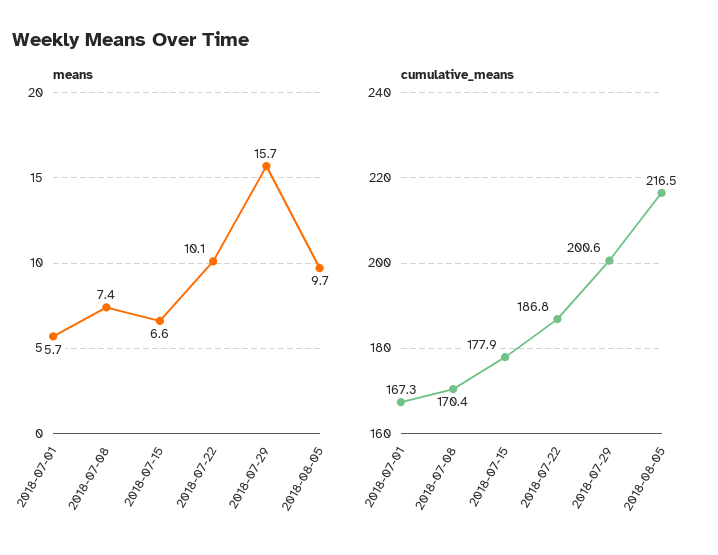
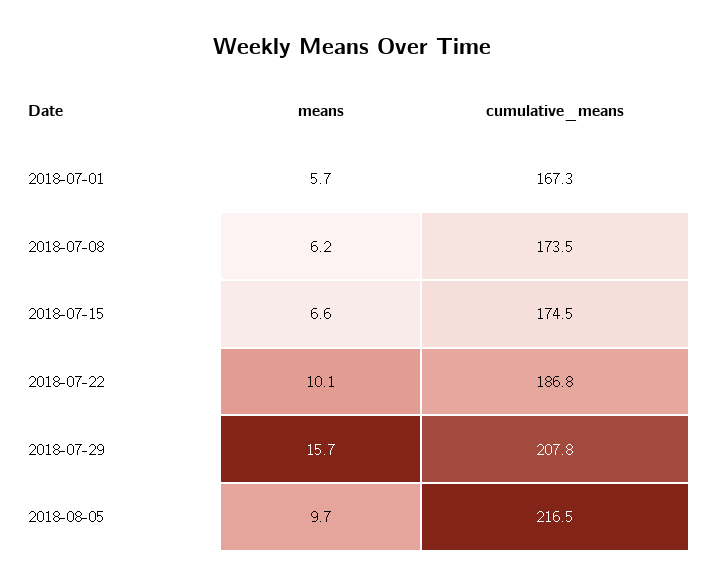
  {
    "means": {
      "2018-07-01": 5.7,
-     "2018-07-08": 7.4,
+     "2018-07-08": 6.2,
      "2018-07-15": 6.6,
      "2018-07-22": 10.1,
      "2018-07-29": 15.7,
      "2018-08-05": 9.7
    },
    "cumulative_means": {
      "2018-07-01": 167.3,
-     "2018-07-08": 170.4,
+     "2018-07-08": 173.5,
-     "2018-07-15": 177.9,
+     "2018-07-15": 174.5,
      "2018-07-22": 186.8,
-     "2018-07-29": 200.6,
+     "2018-07-29": 207.8,
      "2018-08-05": 216.5
    }
  }

